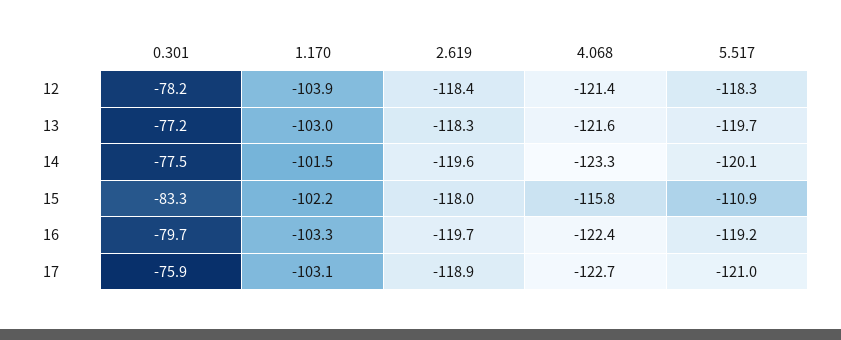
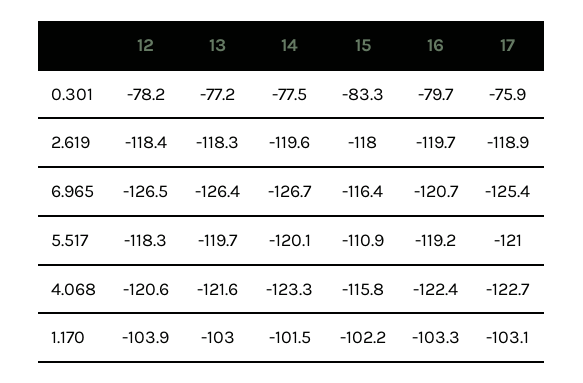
  {
    "0.301": {
      "12": -78.2,
      "13": -77.2,
      "14": -77.5,
      "15": -83.3,
      "16": -79.7,
      "17": -75.9
    },
    "1.170": {
      "12": -103.9,
      "13": -103,
      "14": -101.5,
      "15": -102.2,
      "16": -103.3,
      "17": -103.1
    },
    "2.619": {
      "12": -118.4,
      "13": -118.3,
      "14": -119.6,
      "15": -118,
      "16": -119.7,
      "17": -118.9
    },
    "4.068": {
-     "12": -121.4,
+     "12": -120.6,
      "13": -121.6,
      "14": -123.3,
      "15": -115.8,
      "16": -122.4,
      "17": -122.7
    },
    "5.517": {
      "12": -118.3,
      "13": -119.7,
      "14": -120.1,
      "15": -110.9,
      "16": -119.2,
      "17": -121
-   }
+   },
+   "6.965": {
+     "12": -126.5,
+     "13": -126.4,
+     "14": -126.7,
+     "15": -116.4,
+     "16": -120.7,
+     "17": -125.4
+   }
  }

